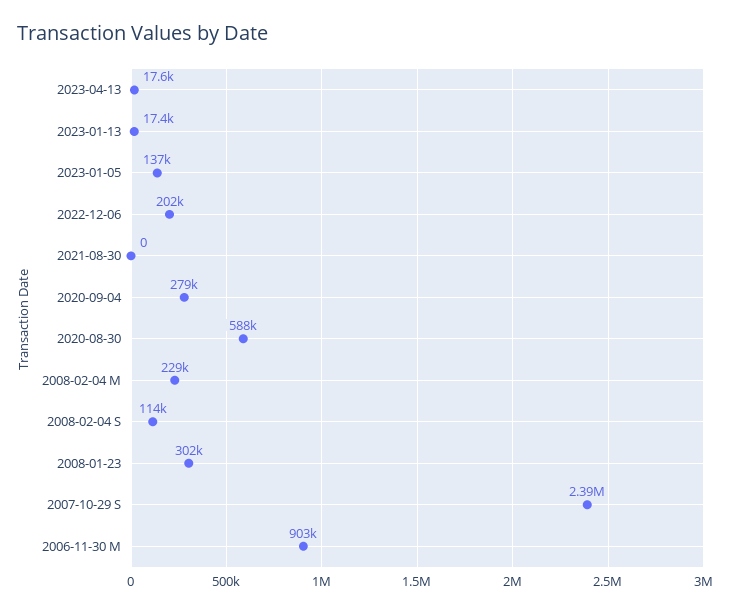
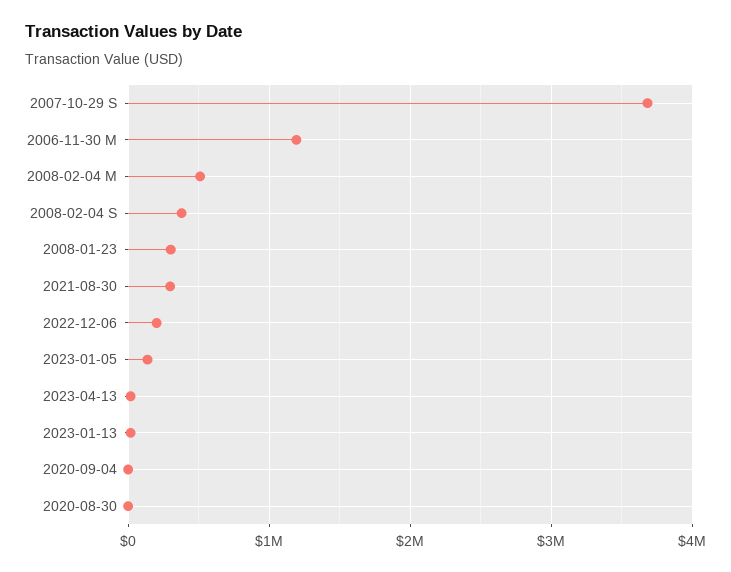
  {
    "2023-04-13": 17600,
    "2023-01-13": 17400,
    "2023-01-05": 137000,
    "2022-12-06": 202000,
-   "2021-08-30": 0,
+   "2021-08-30": 300000,
-   "2020-09-04": 279000,
+   "2020-09-04": 0,
-   "2020-08-30": 588000,
+   "2020-08-30": 0,
-   "2008-02-04 M": 229000,
+   "2008-02-04 M": 500000,
-   "2008-02-04 S": 114000,
+   "2008-02-04 S": 400000,
    "2008-01-23": 302000,
-   "2007-10-29 S": 2390000,
+   "2007-10-29 S": 3700000,
-   "2006-11-30 M": 903000
+   "2006-11-30 M": 1200000
  }

